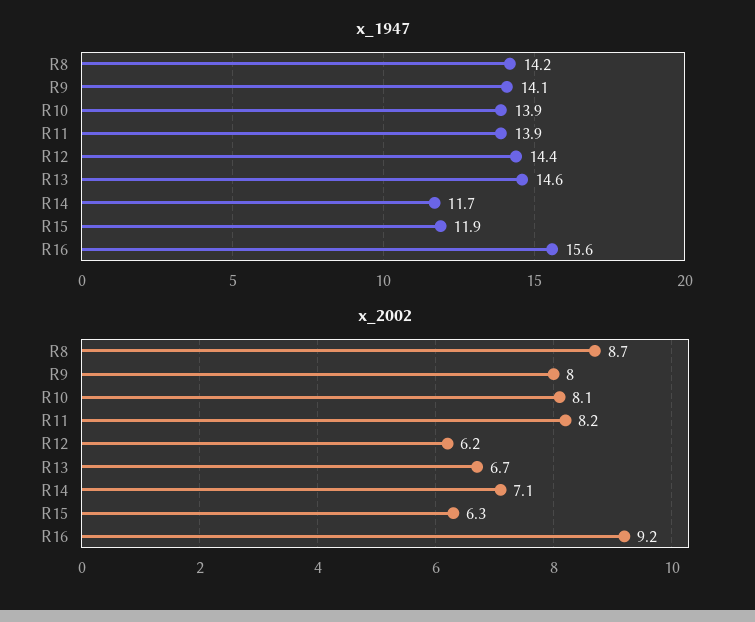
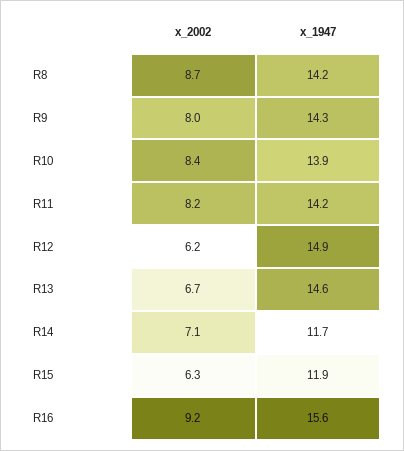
  {
    "x_1947": {
      "R8": 14.2,
-     "R9": 14.1,
+     "R9": 14.3,
      "R10": 13.9,
-     "R11": 13.9,
+     "R11": 14.2,
-     "R12": 14.4,
+     "R12": 14.9,
      "R13": 14.6,
      "R14": 11.7,
      "R15": 11.9,
      "R16": 15.6
    },
    "x_2002": {
      "R8": 8.7,
      "R9": 8,
-     "R10": 8.1,
+     "R10": 8.4,
      "R11": 8.2,
      "R12": 6.2,
      "R13": 6.7,
      "R14": 7.1,
      "R15": 6.3,
      "R16": 9.2
    }
  }

